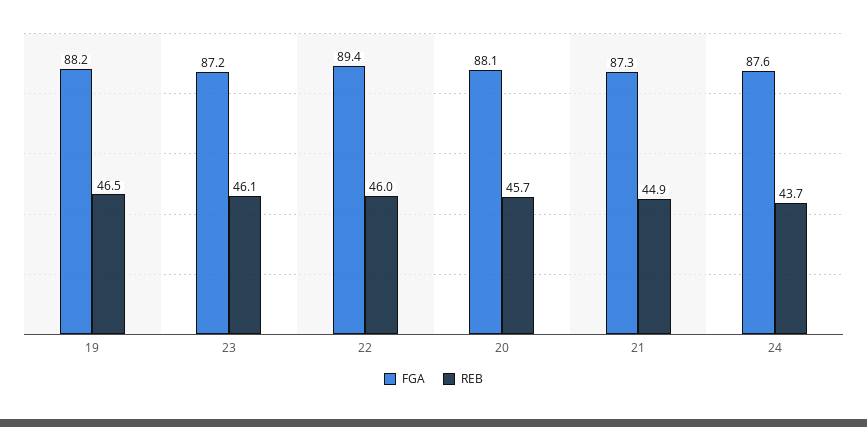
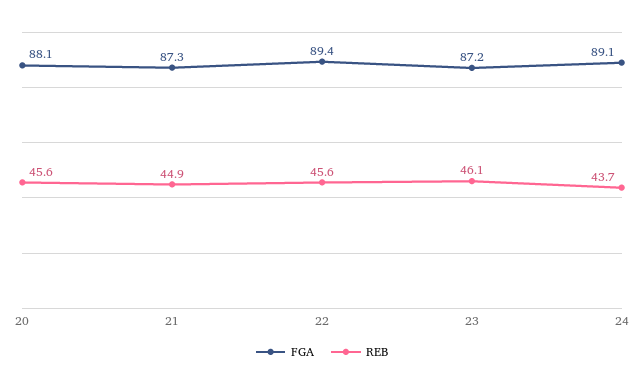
  {
    "FGA": {
-     "19": 88.2,
      "23": 87.2,
      "22": 89.4,
      "20": 88.1,
      "21": 87.3,
-     "24": 87.6
+     "24": 89.1
    },
    "REB": {
-     "19": 46.5,
      "23": 46.1,
-     "22": 46,
+     "22": 45.6,
-     "20": 45.7,
+     "20": 45.6,
      "21": 44.9,
      "24": 43.7
    }
  }

